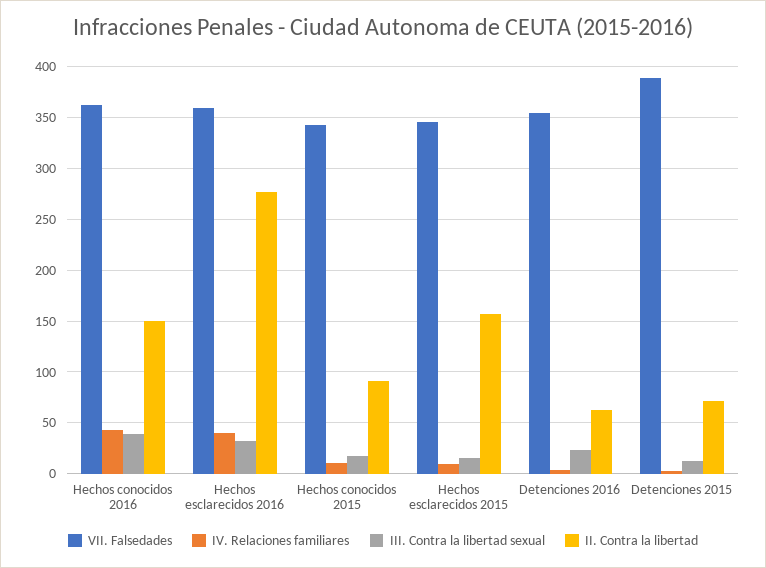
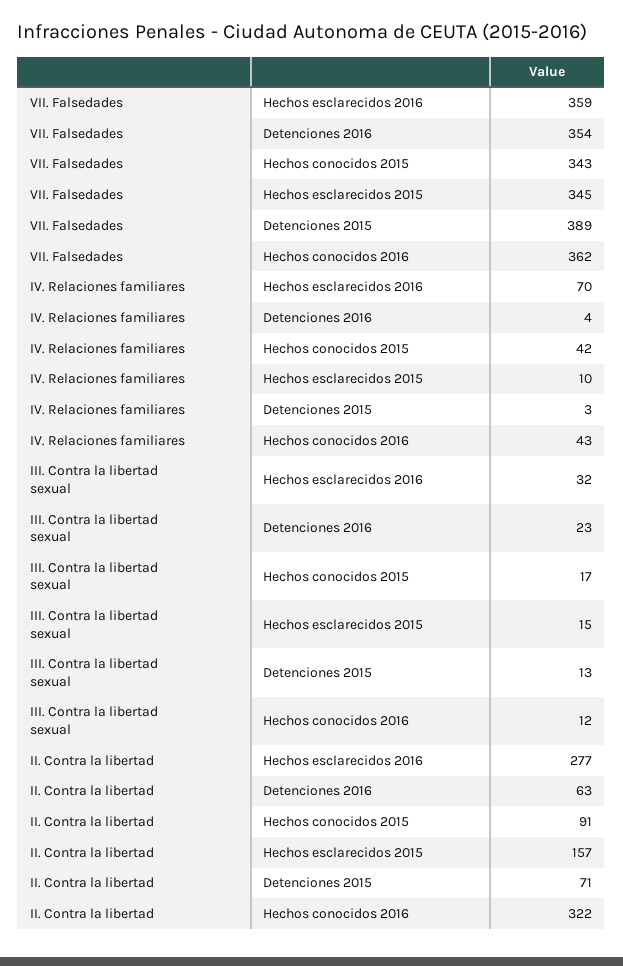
  {
    "VII. Falsedades": {
      "Hechos conocidos 2016": 362,
      "Hechos esclarecidos 2016": 359,
      "Hechos conocidos 2015": 343,
      "Hechos esclarecidos 2015": 345,
      "Detenciones 2016": 354,
      "Detenciones 2015": 389
    },
    "IV. Relaciones familiares": {
      "Hechos conocidos 2016": 43,
-     "Hechos esclarecidos 2016": 40,
+     "Hechos esclarecidos 2016": 70,
-     "Hechos conocidos 2015": 10,
+     "Hechos conocidos 2015": 42,
      "Hechos esclarecidos 2015": 10,
      "Detenciones 2016": 4,
      "Detenciones 2015": 3
    },
    "III. Contra la libertad sexual": {
-     "Hechos conocidos 2016": 40,
+     "Hechos conocidos 2016": 12,
      "Hechos esclarecidos 2016": 32,
      "Hechos conocidos 2015": 17,
      "Hechos esclarecidos 2015": 15,
      "Detenciones 2016": 23,
      "Detenciones 2015": 13
    },
    "II. Contra la libertad": {
-     "Hechos conocidos 2016": 150,
+     "Hechos conocidos 2016": 322,
      "Hechos esclarecidos 2016": 277,
      "Hechos conocidos 2015": 91,
      "Hechos esclarecidos 2015": 157,
      "Detenciones 2016": 63,
      "Detenciones 2015": 71
    }
  }

